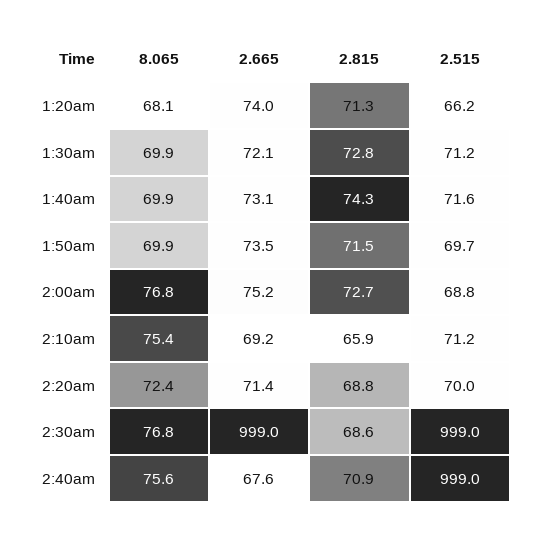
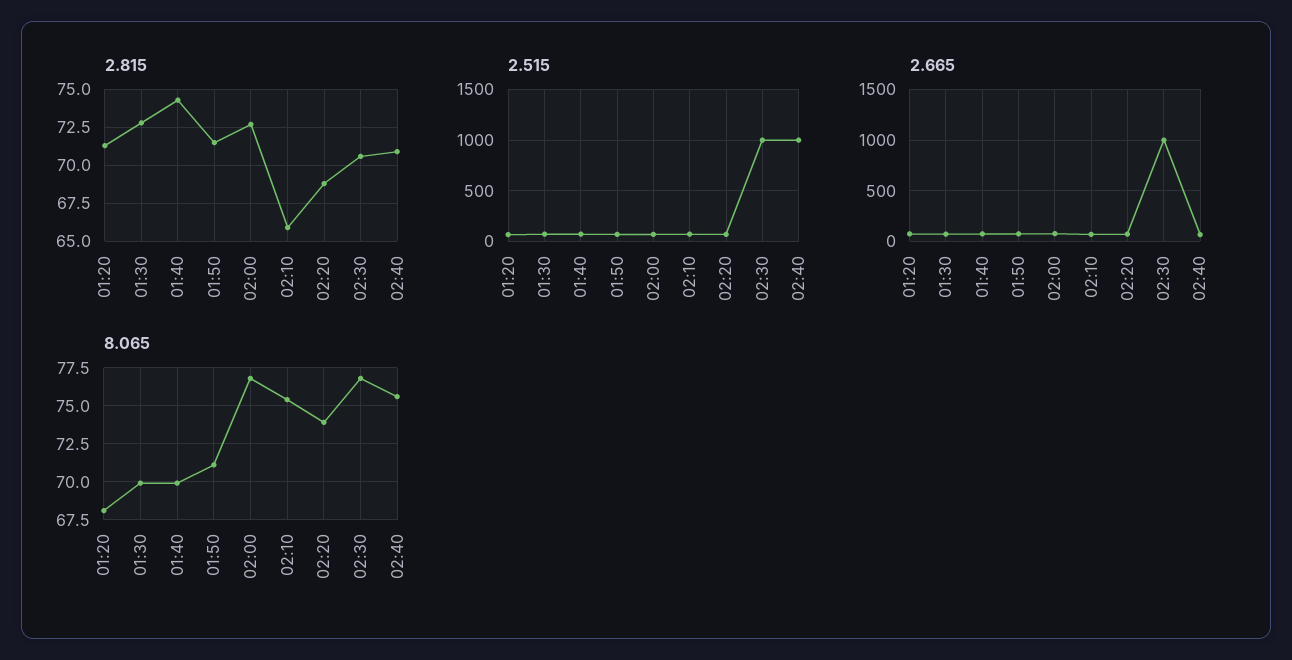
  {
    "8.065": {
      "1:20am": 68.1,
      "1:30am": 69.9,
      "1:40am": 69.9,
-     "1:50am": 69.9,
+     "1:50am": 71,
      "2:00am": 76.8,
      "2:10am": 75.4,
-     "2:20am": 72.4,
+     "2:20am": 74,
      "2:30am": 76.8,
      "2:40am": 75.6
    },
    "2.665": {
      "1:20am": 74,
      "1:30am": 72.1,
      "1:40am": 73.1,
      "1:50am": 73.5,
      "2:00am": 75.2,
      "2:10am": 69.2,
      "2:20am": 71.4,
      "2:30am": 999,
      "2:40am": 67.6
    },
    "2.815": {
      "1:20am": 71.3,
      "1:30am": 72.8,
      "1:40am": 74.3,
      "1:50am": 71.5,
      "2:00am": 72.7,
      "2:10am": 65.9,
      "2:20am": 68.8,
-     "2:30am": 68.6,
+     "2:30am": 70.5,
      "2:40am": 70.9
    },
    "2.515": {
      "1:20am": 66.2,
      "1:30am": 71.2,
      "1:40am": 71.6,
      "1:50am": 69.7,
      "2:00am": 68.8,
      "2:10am": 71.2,
      "2:20am": 70,
      "2:30am": 999,
      "2:40am": 999
    }
  }

